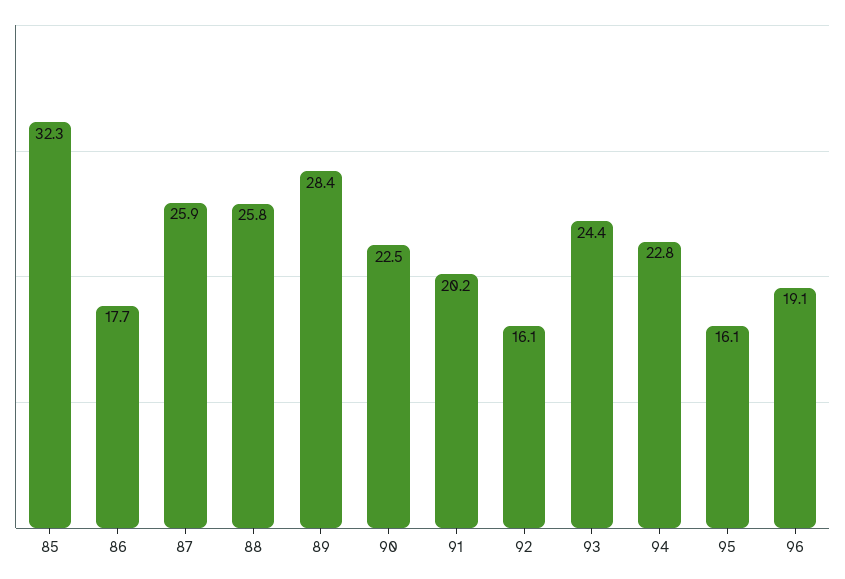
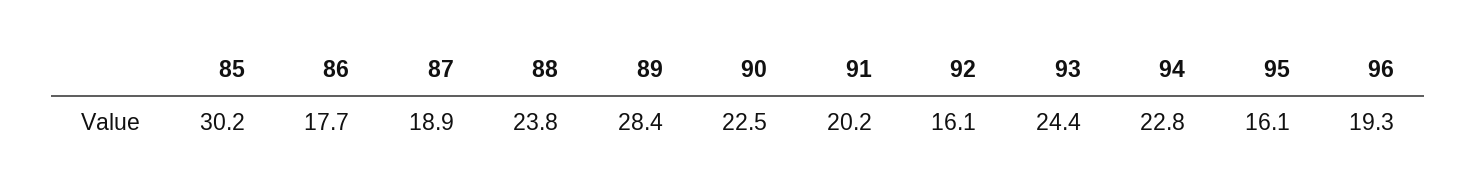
  {
-   "85": 32.3,
+   "85": 30.2,
    "86": 17.7,
-   "87": 25.9,
+   "87": 18.9,
-   "88": 25.8,
+   "88": 23.8,
    "89": 28.4,
    "90": 22.5,
    "91": 20.2,
    "92": 16.1,
    "93": 24.4,
    "94": 22.8,
    "95": 16.1,
-   "96": 19.1
+   "96": 19.3
  }

